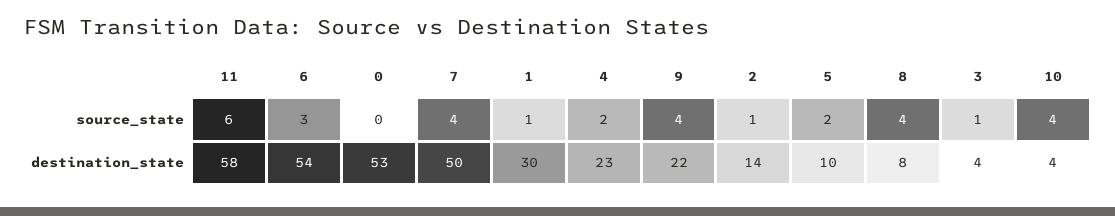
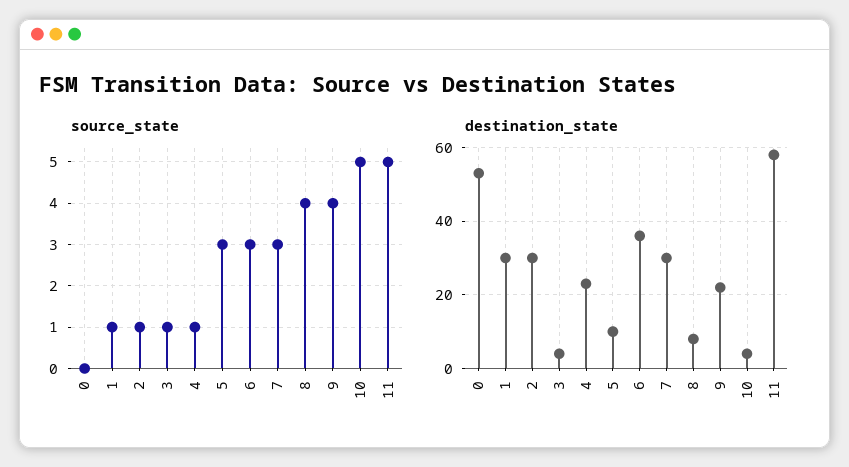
  {
    "source_state": {
-     "11": 6,
+     "11": 5,
      "6": 3,
      "0": 0,
-     "7": 4,
+     "7": 3,
      "1": 1,
-     "4": 2,
+     "4": 1,
      "9": 4,
      "2": 1,
-     "5": 2,
+     "5": 3,
      "8": 4,
      "3": 1,
-     "10": 4
+     "10": 5
    },
    "destination_state": {
      "11": 58,
-     "6": 54,
+     "6": 35,
      "0": 53,
-     "7": 50,
+     "7": 30,
      "1": 30,
      "4": 23,
      "9": 22,
-     "2": 14,
+     "2": 30,
      "5": 10,
      "8": 8,
      "3": 4,
      "10": 4
    }
  }

